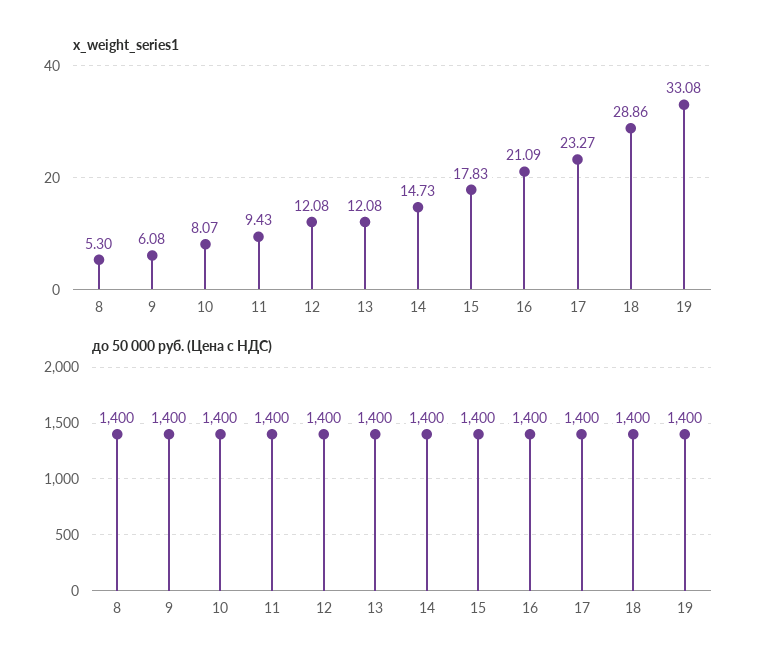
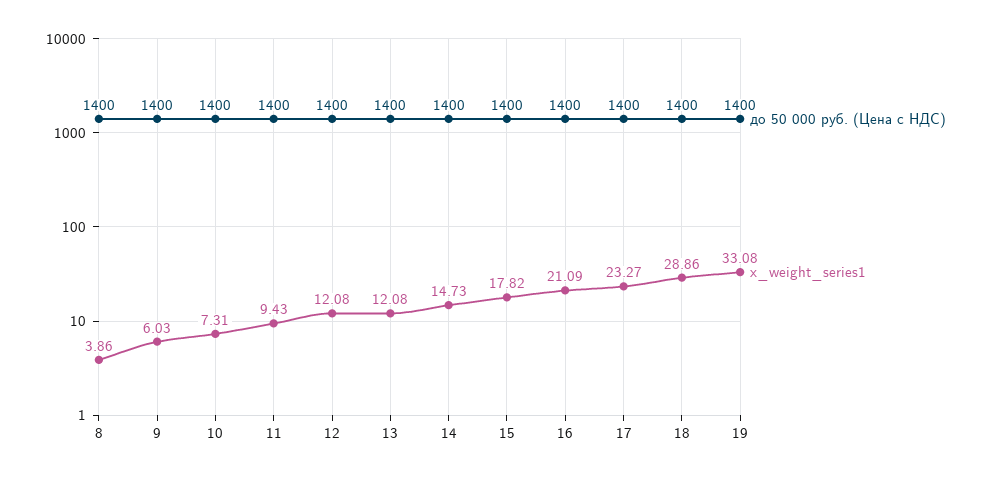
  {
    "x_weight_series1": {
-     "8": 5.3,
+     "8": 3.86,
-     "9": 6.08,
+     "9": 6.03,
-     "10": 8.07,
+     "10": 7.31,
      "11": 9.43,
      "12": 12.08,
      "13": 12.08,
      "14": 14.73,
-     "15": 17.83,
+     "15": 17.82,
      "16": 21.09,
      "17": 23.27,
      "18": 28.86,
      "19": 33.08
    },
    "до 50 000 руб. (Цена с НДС)": {
      "8": 1400,
      "9": 1400,
      "10": 1400,
      "11": 1400,
      "12": 1400,
      "13": 1400,
      "14": 1400,
      "15": 1400,
      "16": 1400,
      "17": 1400,
      "18": 1400,
      "19": 1400
    }
  }

